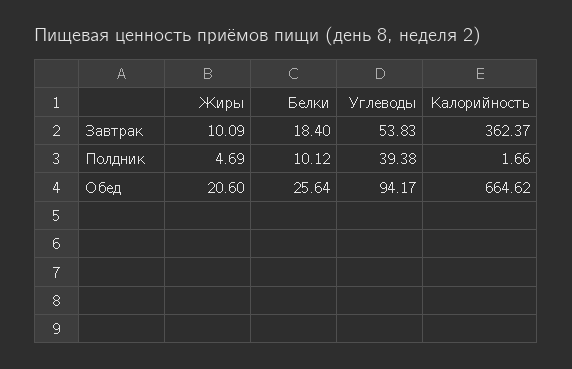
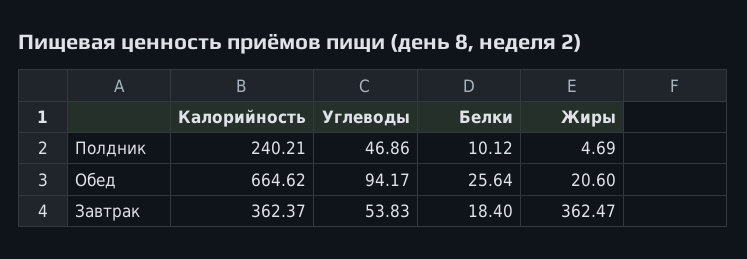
  {
    "Жиры": {
-     "Завтрак": 10.09,
+     "Завтрак": 362.47,
      "Полдник": 4.69,
      "Обед": 20.6
    },
    "Белки": {
      "Завтрак": 18.4,
      "Полдник": 10.12,
      "Обед": 25.64
    },
    "Углеводы": {
      "Завтрак": 53.83,
-     "Полдник": 39.38,
+     "Полдник": 46.86,
      "Обед": 94.17
    },
    "Калорийность": {
      "Завтрак": 362.37,
-     "Полдник": 1.66,
+     "Полдник": 240.21,
      "Обед": 664.62
    }
  }

